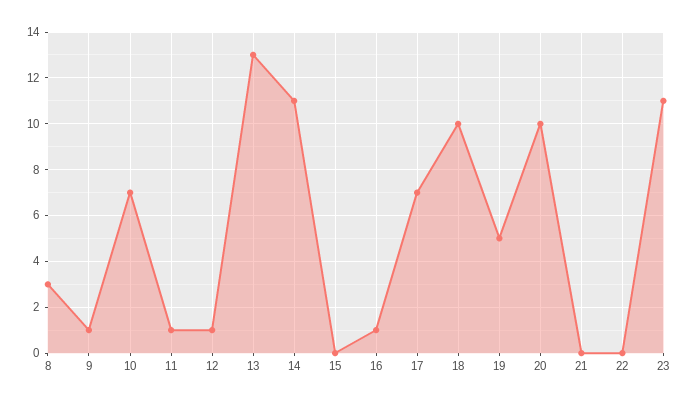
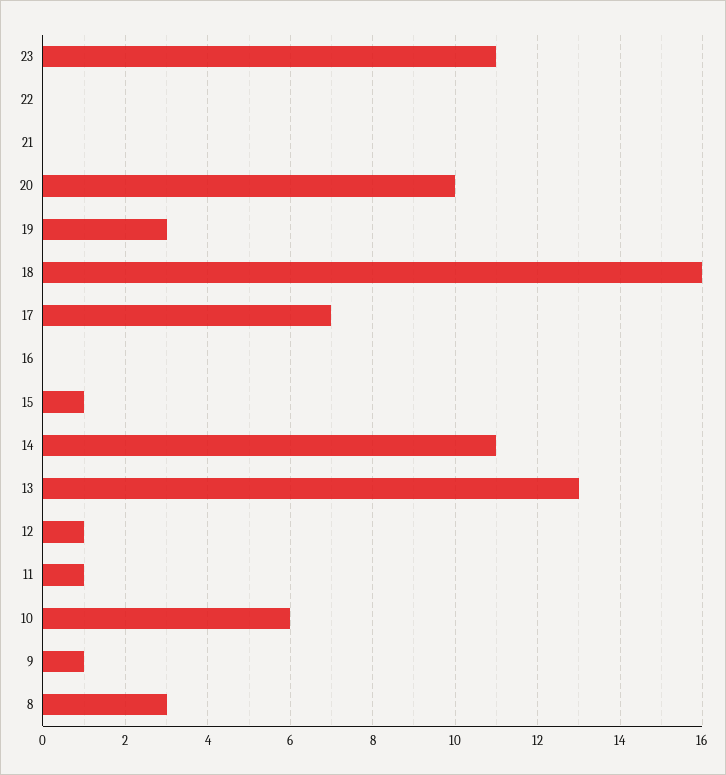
  {
    "8": 3,
    "9": 1,
-   "10": 7,
+   "10": 6,
    "11": 1,
    "12": 1,
    "13": 13,
    "14": 11,
-   "15": 0,
+   "15": 1,
-   "16": 1,
+   "16": 0,
    "17": 7,
-   "18": 10,
+   "18": 16,
-   "19": 5,
+   "19": 3,
    "20": 10,
    "21": 0,
    "22": 0,
    "23": 11
  }

